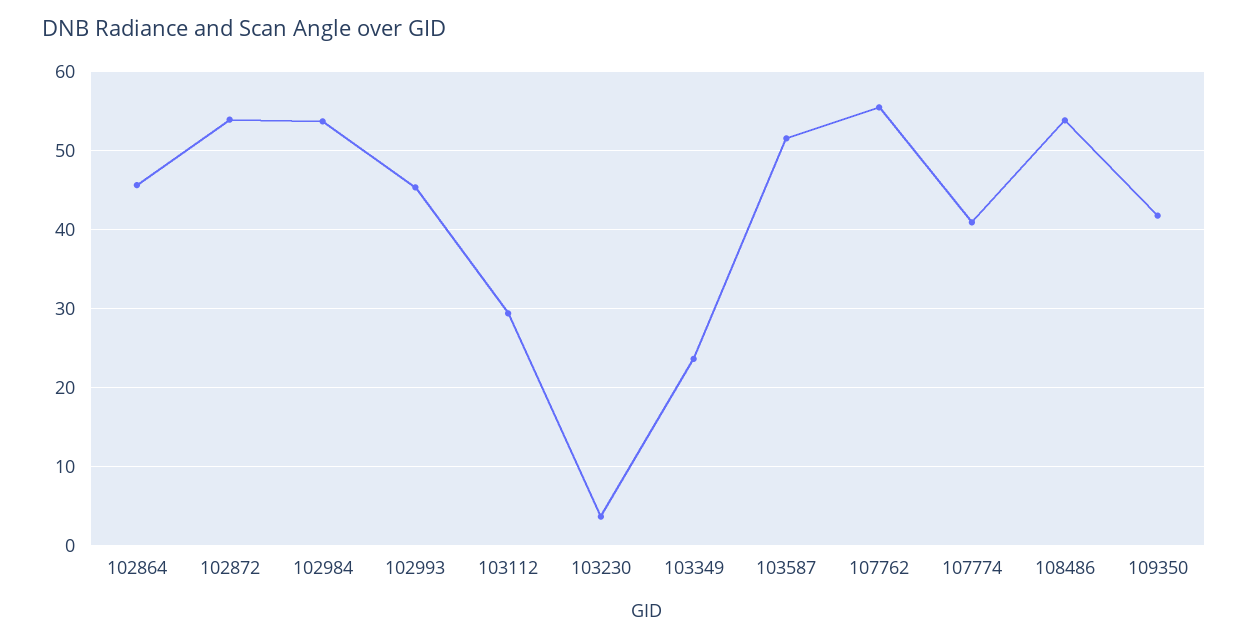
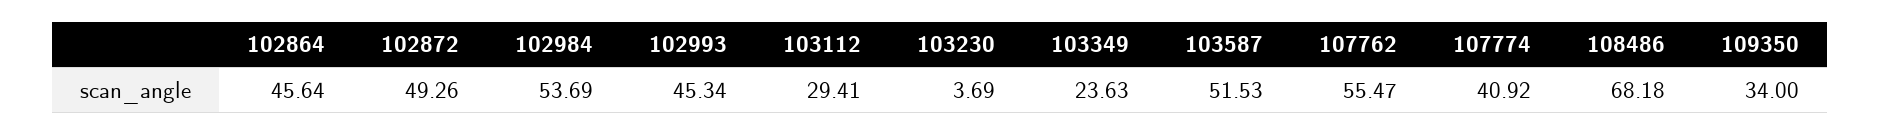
  {
    "102864": 45.64,
-   "102872": 54,
+   "102872": 49.26,
    "102984": 53.69,
    "102993": 45.34,
    "103112": 29.41,
    "103230": 3.69,
    "103349": 23.63,
    "103587": 51.53,
    "107762": 55.47,
    "107774": 40.92,
-   "108486": 54,
+   "108486": 68.18,
-   "109350": 42
+   "109350": 34
  }

